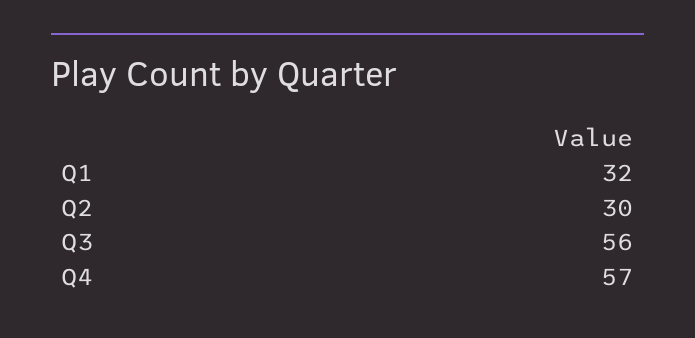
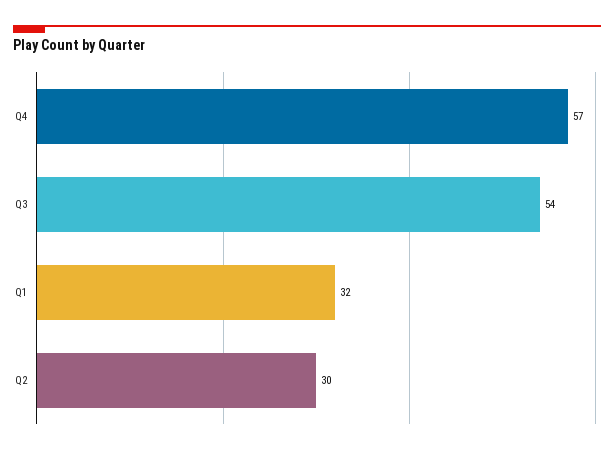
  {
    "Q1": 32,
    "Q2": 30,
-   "Q3": 56,
+   "Q3": 54,
    "Q4": 57
  }

